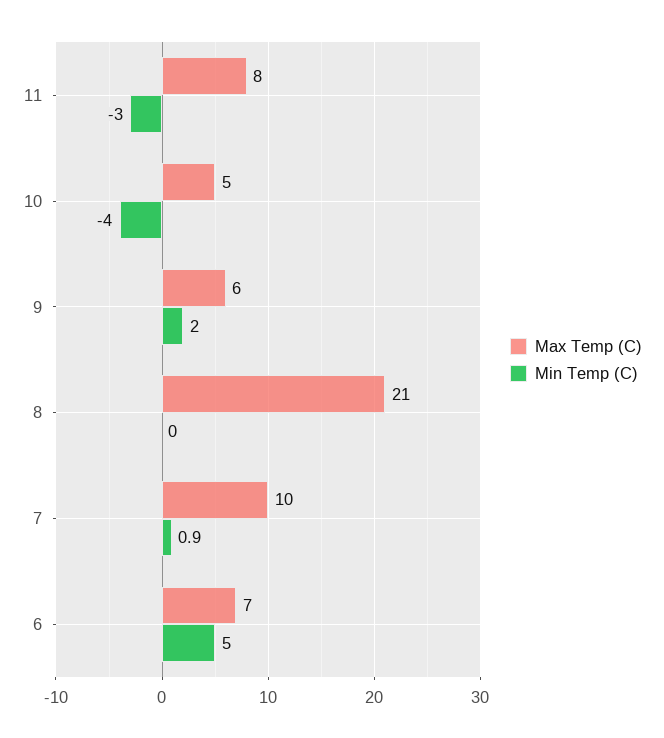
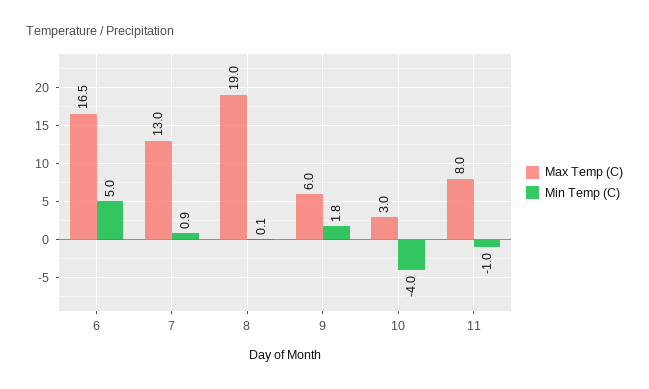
  {
    "Max Temp (C)": {
      "11": 8,
-     "10": 5,
+     "10": 3,
      "9": 6,
-     "8": 21,
+     "8": 19,
-     "7": 10,
+     "7": 13,
-     "6": 7
+     "6": 16.5
    },
    "Min Temp (C)": {
-     "11": -3,
+     "11": -1,
      "10": -4,
-     "9": 2,
+     "9": 1.8,
-     "8": 0,
+     "8": 0.1,
      "7": 0.9,
      "6": 5
    }
  }

